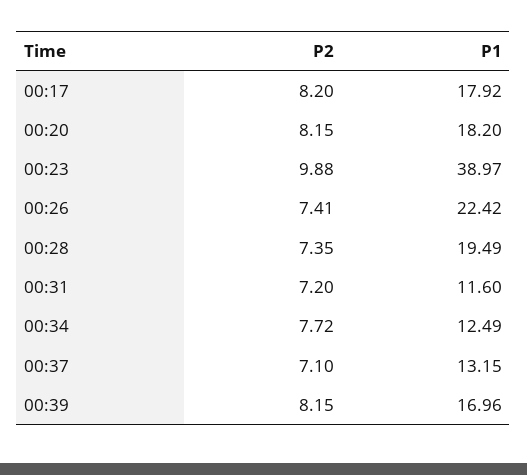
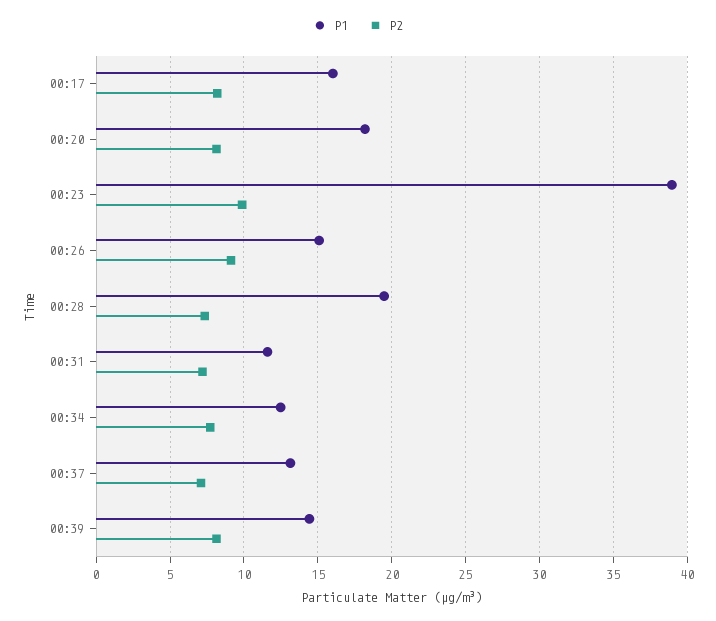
  {
    "P2": {
      "00:17": 8.2,
      "00:20": 8.15,
      "00:23": 9.88,
-     "00:26": 7.41,
+     "00:26": 9,
      "00:28": 7.35,
      "00:31": 7.2,
      "00:34": 7.72,
      "00:37": 7.1,
      "00:39": 8.15
    },
    "P1": {
-     "00:17": 17.92,
+     "00:17": 16,
      "00:20": 18.2,
      "00:23": 38.97,
-     "00:26": 22.42,
+     "00:26": 15,
      "00:28": 19.49,
      "00:31": 11.6,
      "00:34": 12.49,
      "00:37": 13.15,
-     "00:39": 16.96
+     "00:39": 14.5
    }
  }

